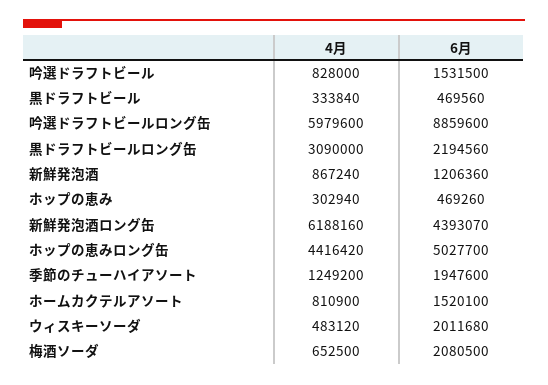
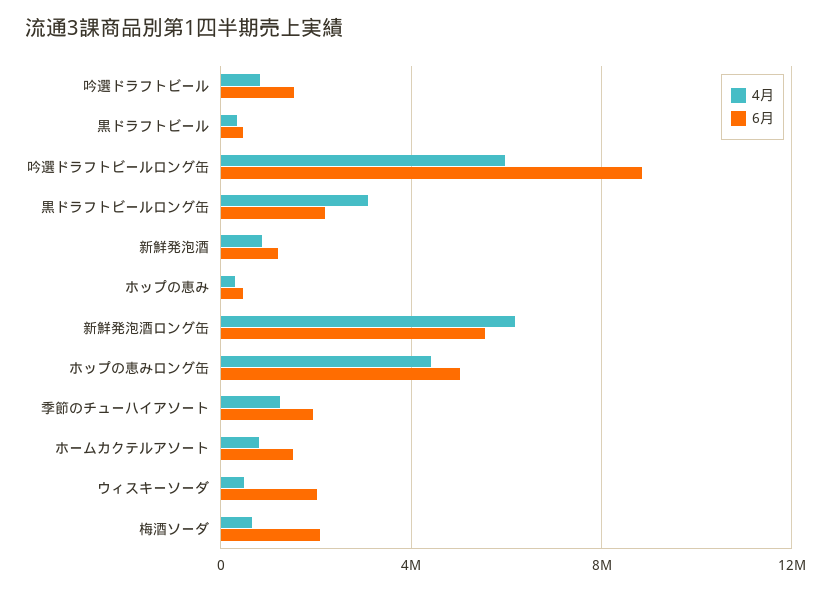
  {
    "4月": {
      "吟選ドラフトビール": 828000,
      "黒ドラフトビール": 333840,
      "吟選ドラフトビールロング缶": 5979600,
      "黒ドラフトビールロング缶": 3090000,
      "新鮮発泡酒": 867240,
      "ホップの恵み": 302940,
      "新鮮発泡酒ロング缶": 6188160,
      "ホップの恵みロング缶": 4416420,
      "季節のチューハイアソート": 1249200,
      "ホームカクテルアソート": 810900,
      "ウィスキーソーダ": 483120,
      "梅酒ソーダ": 652500
    },
    "6月": {
      "吟選ドラフトビール": 1531500,
      "黒ドラフトビール": 469560,
      "吟選ドラフトビールロング缶": 8859600,
      "黒ドラフトビールロング缶": 2194560,
      "新鮮発泡酒": 1206360,
      "ホップの恵み": 469260,
-     "新鮮発泡酒ロング缶": 4393070,
+     "新鮮発泡酒ロング缶": 5500000,
      "ホップの恵みロング缶": 5027700,
      "季節のチューハイアソート": 1947600,
      "ホームカクテルアソート": 1520100,
      "ウィスキーソーダ": 2011680,
      "梅酒ソーダ": 2080500
    }
  }

